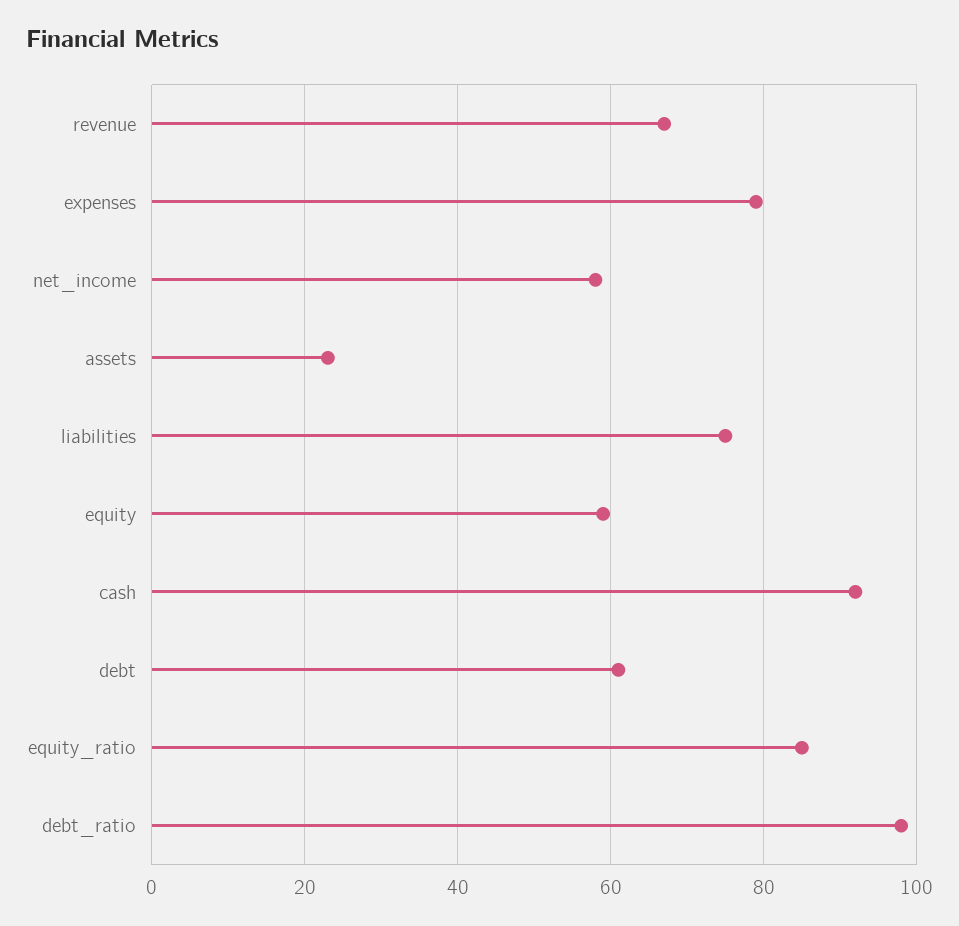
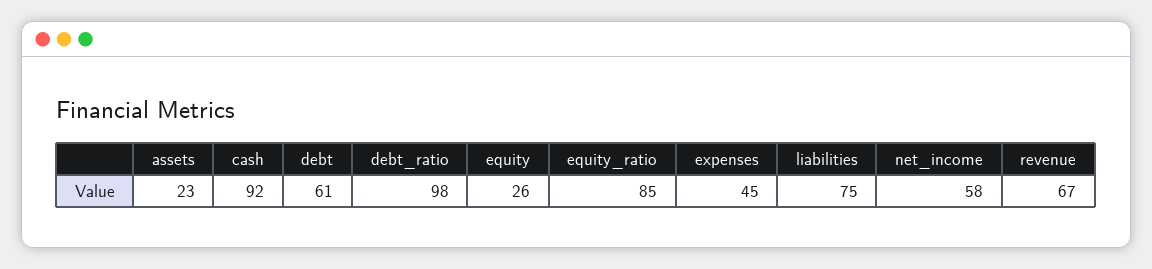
  {
    "revenue": 67,
-   "expenses": 80,
+   "expenses": 45,
    "net_income": 58,
    "assets": 23,
    "liabilities": 75,
-   "equity": 60,
+   "equity": 26,
    "cash": 92,
    "debt": 61,
    "equity_ratio": 85,
    "debt_ratio": 98
  }

